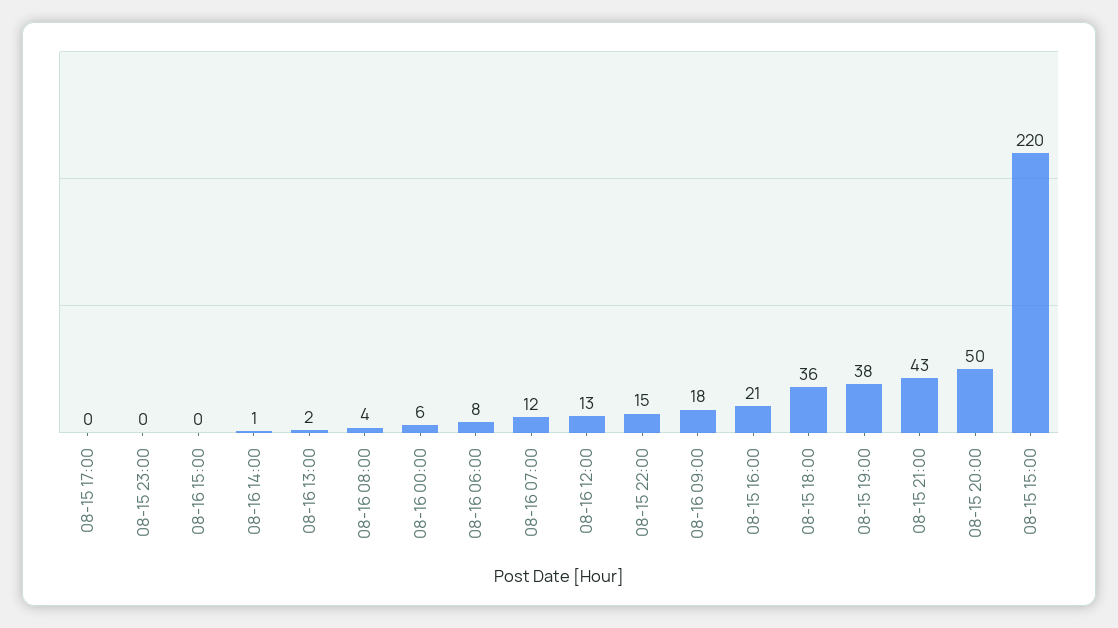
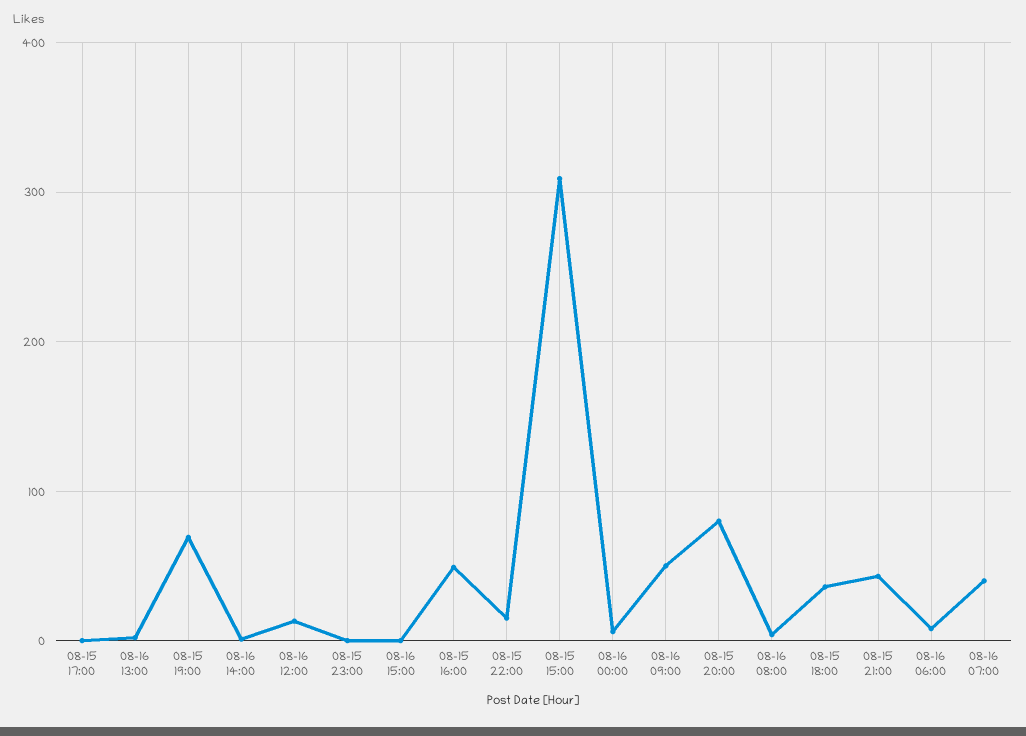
  {
    "08-15 17:00": 0,
    "08-15 23:00": 0,
    "08-16 15:00": 0,
    "08-16 14:00": 1,
    "08-16 13:00": 2,
    "08-16 08:00": 4,
    "08-16 00:00": 6,
    "08-16 06:00": 8,
-   "08-16 07:00": 12,
+   "08-16 07:00": 40,
    "08-16 12:00": 13,
    "08-15 22:00": 15,
-   "08-16 09:00": 18,
+   "08-16 09:00": 50,
-   "08-15 16:00": 21,
+   "08-15 16:00": 50,
    "08-15 18:00": 36,
-   "08-15 19:00": 38,
+   "08-15 19:00": 70,
    "08-15 21:00": 43,
-   "08-15 20:00": 50,
+   "08-15 20:00": 80,
-   "08-15 15:00": 220
+   "08-15 15:00": 310
  }

